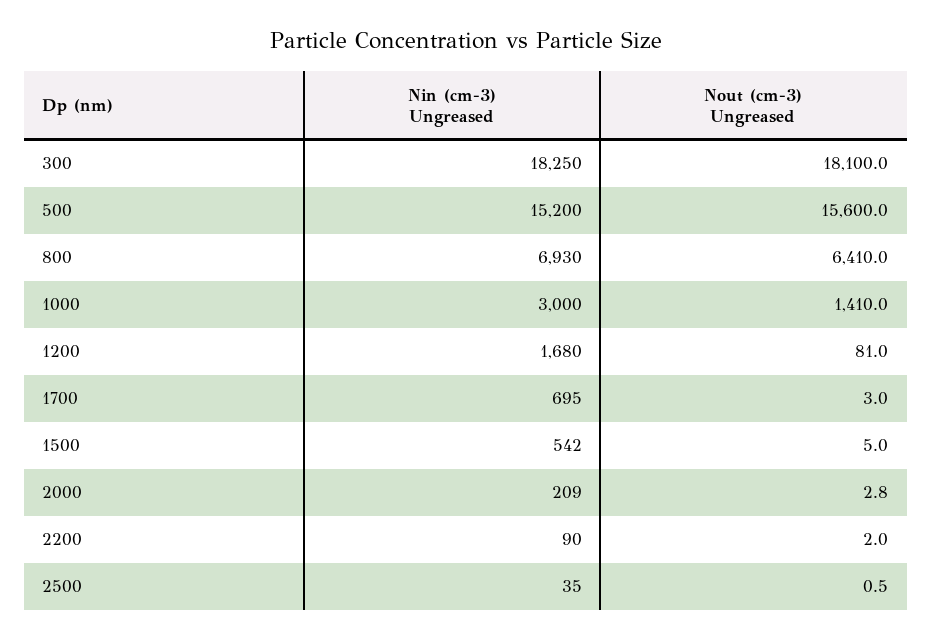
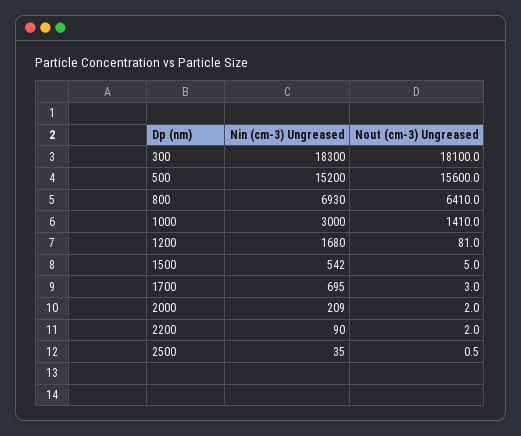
  {
    "Nin (cm-3) Ungreased": {
-     "300": 18250,
+     "300": 18300,
      "500": 15200,
      "800": 6930,
      "1000": 3000,
      "1200": 1680,
      "1700": 695,
      "1500": 542,
      "2000": 209,
      "2200": 90,
      "2500": 35
    },
    "Nout (cm-3) Ungreased": {
      "300": 18100,
      "500": 15600,
      "800": 6410,
      "1000": 1410,
      "1200": 81,
      "1700": 3,
      "1500": 5,
-     "2000": 2.8,
+     "2000": 2,
      "2200": 2,
      "2500": 0.5
    }
  }

